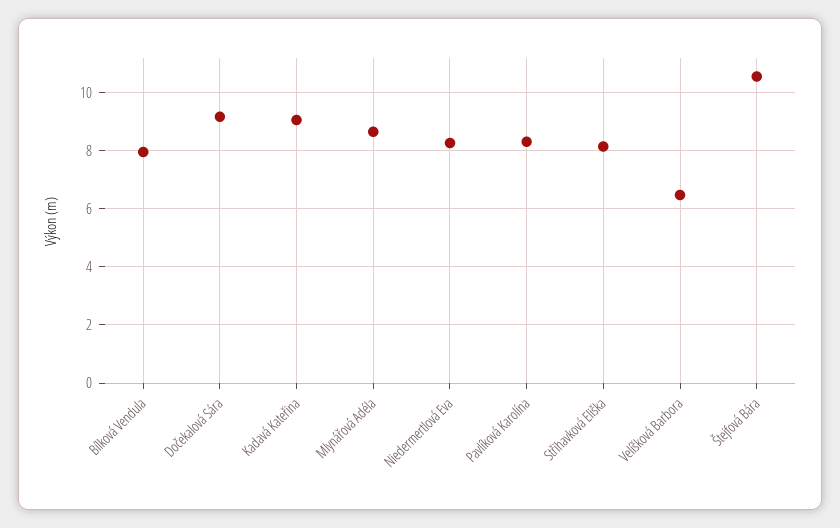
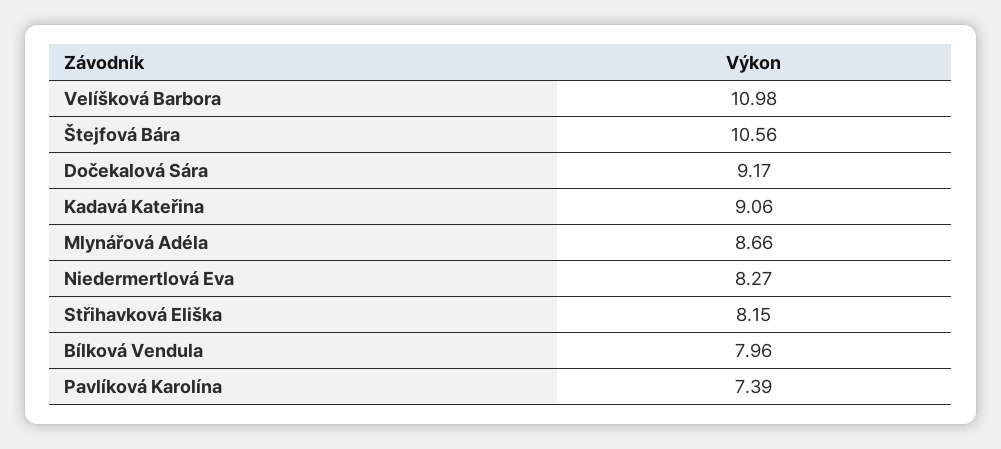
  {
    "Bílková Vendula": 7.96,
    "Dočekalová Sára": 9.17,
    "Kadavá Kateřina": 9.06,
    "Mlynářová Adéla": 8.66,
    "Niedermertlová Eva": 8.27,
-   "Pavlíková Karolína": 8.25,
+   "Pavlíková Karolína": 7.39,
    "Střihavková Eliška": 8.15,
-   "Velíšková Barbora": 6.5,
+   "Velíšková Barbora": 10.98,
    "Štejfová Bára": 10.56
  }

